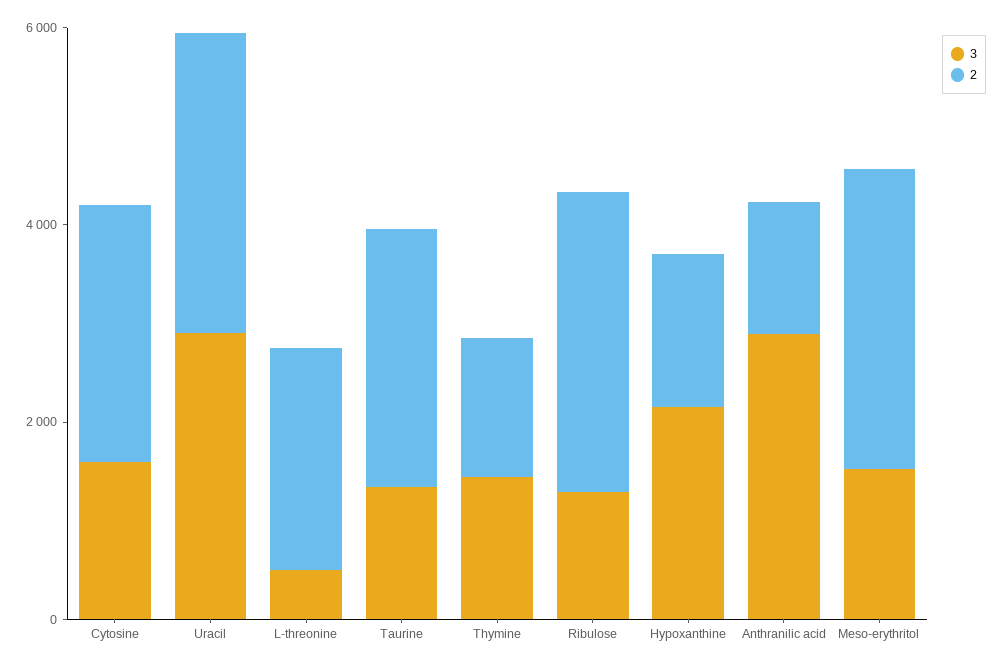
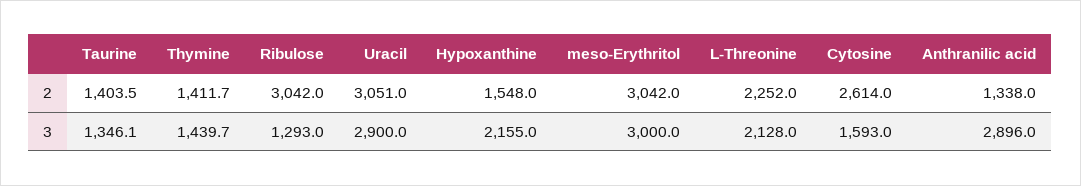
  {
    "3": {
      "Cytosine": 1593,
      "Uracil": 2900,
-     "L-threonine": 500,
+     "L-threonine": 2128,
      "Taurine": 1346.1,
      "Thymine": 1439.7,
      "Ribulose": 1293,
      "Hypoxanthine": 2155,
      "Anthranilic acid": 2896,
-     "Meso-erythritol": 1500
+     "Meso-erythritol": 3000
    },
    "2": {
      "Cytosine": 2614,
      "Uracil": 3051,
      "L-threonine": 2252,
-     "Taurine": 2500,
+     "Taurine": 1403.5,
      "Thymine": 1411.7,
      "Ribulose": 3042,
      "Hypoxanthine": 1548,
      "Anthranilic acid": 1338,
      "Meso-erythritol": 3042
    }
  }

